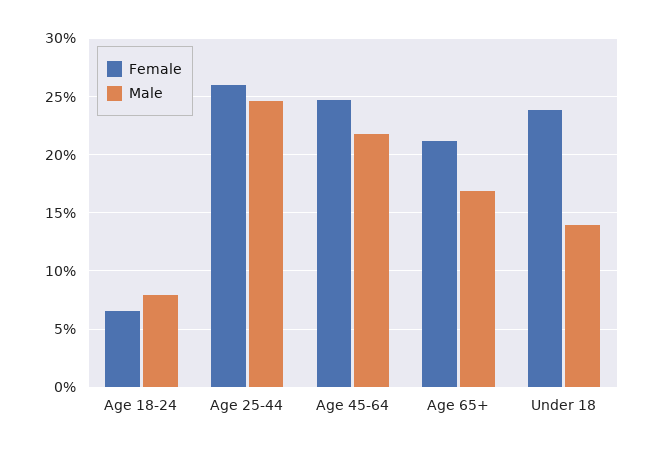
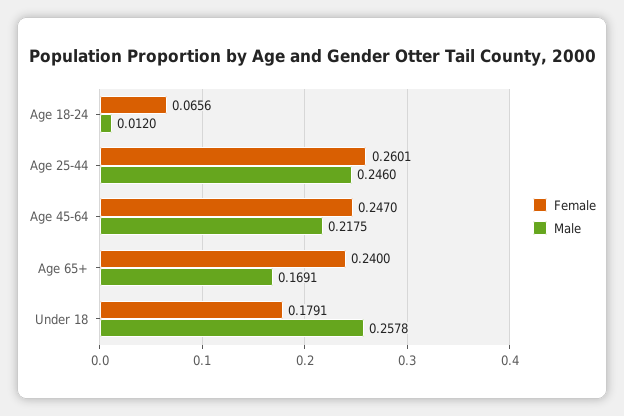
  {
    "Female": {
      "Age 18-24": 0.0656,
      "Age 25-44": 0.2601,
      "Age 45-64": 0.247,
-     "Age 65+": 0.21,
+     "Age 65+": 0.24,
-     "Under 18": 0.24
+     "Under 18": 0.1791
    },
    "Male": {
-     "Age 18-24": 0.08,
+     "Age 18-24": 0.012,
      "Age 25-44": 0.246,
      "Age 45-64": 0.2175,
      "Age 65+": 0.1691,
-     "Under 18": 0.14
+     "Under 18": 0.2578
    }
  }

